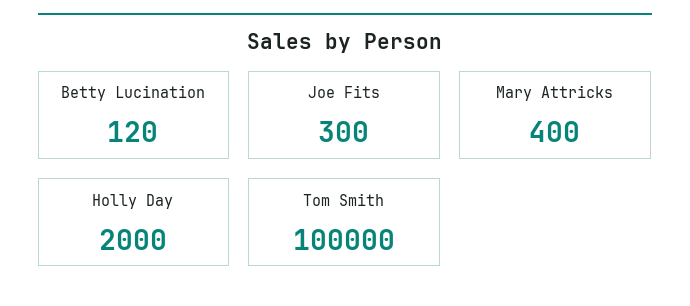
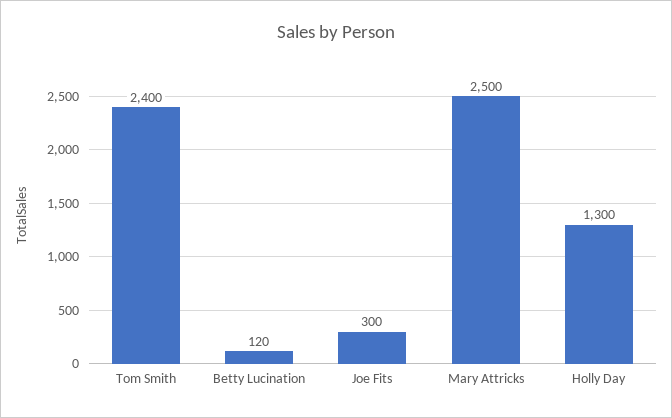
  {
    "Betty Lucination": 120,
    "Joe Fits": 300,
-   "Mary Attricks": 400,
+   "Mary Attricks": 2500,
-   "Holly Day": 2000,
+   "Holly Day": 1300,
-   "Tom Smith": 100000
+   "Tom Smith": 2400
  }

